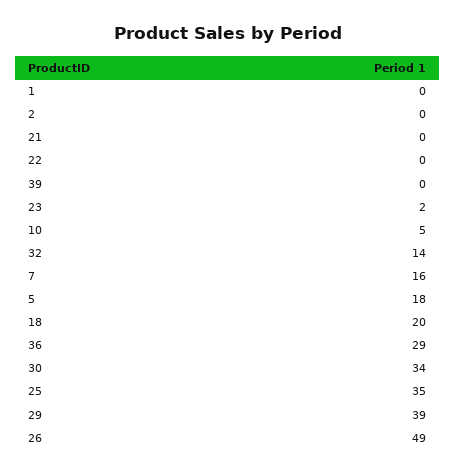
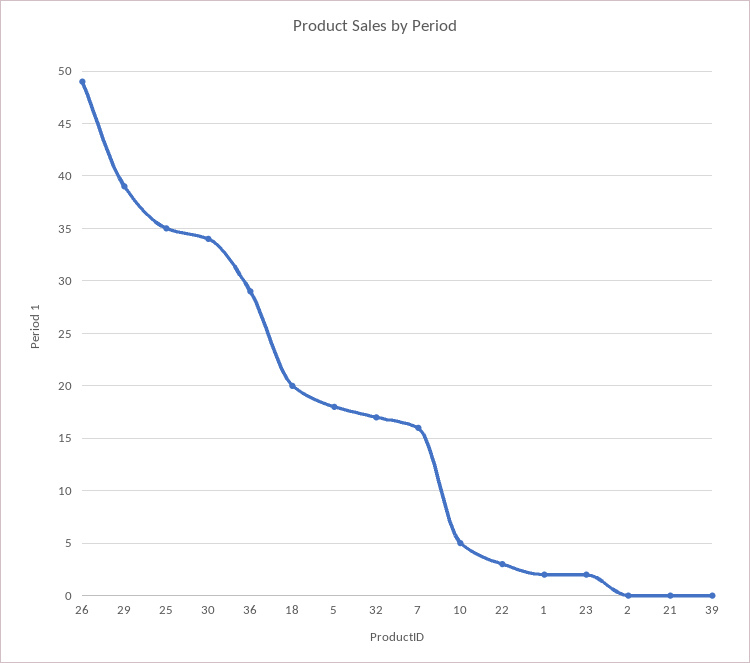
  {
-   "1": 0,
+   "1": 2,
    "2": 0,
    "21": 0,
-   "22": 0,
+   "22": 3,
    "39": 0,
    "23": 2,
    "10": 5,
-   "32": 14,
+   "32": 17,
    "7": 16,
    "5": 18,
    "18": 20,
    "36": 29,
    "30": 34,
    "25": 35,
    "29": 39,
    "26": 49
  }

